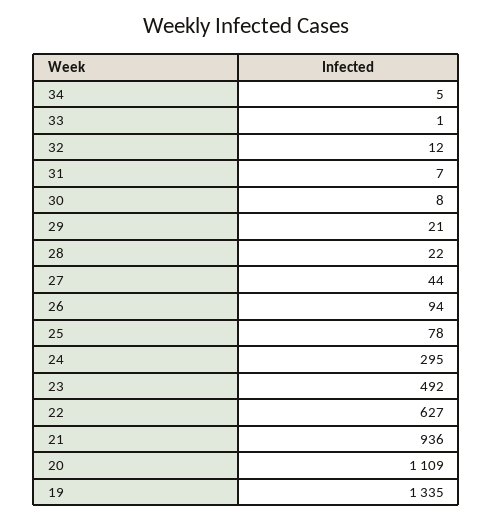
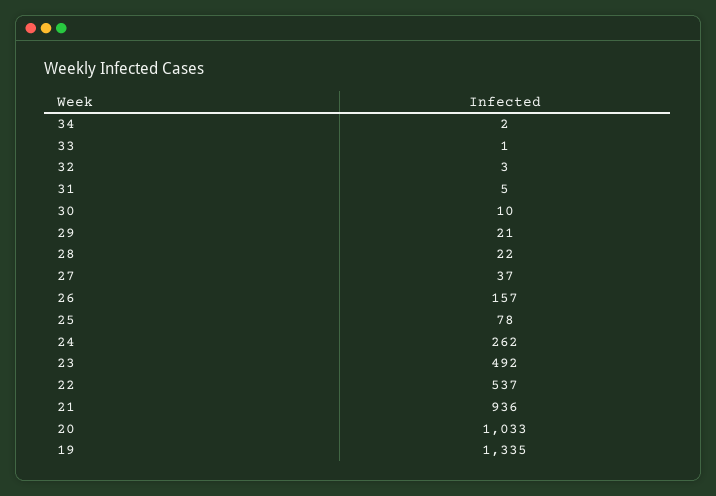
  {
-   "34": 5,
+   "34": 2,
    "33": 1,
-   "32": 12,
+   "32": 3,
-   "31": 7,
+   "31": 5,
-   "30": 8,
+   "30": 10,
    "29": 21,
    "28": 22,
-   "27": 44,
+   "27": 37,
-   "26": 94,
+   "26": 157,
    "25": 78,
-   "24": 295,
+   "24": 262,
    "23": 492,
-   "22": 627,
+   "22": 537,
    "21": 936,
-   "20": 1109,
+   "20": 1033,
    "19": 1335
  }

